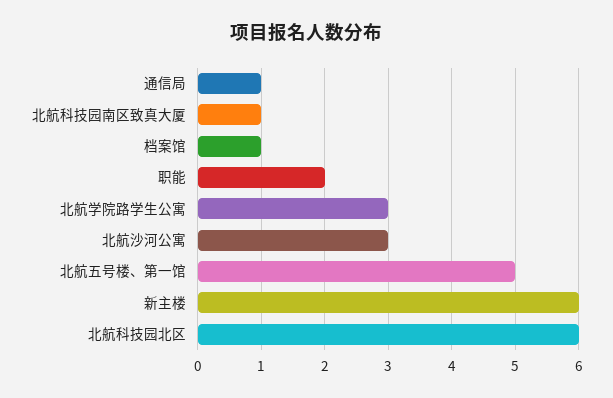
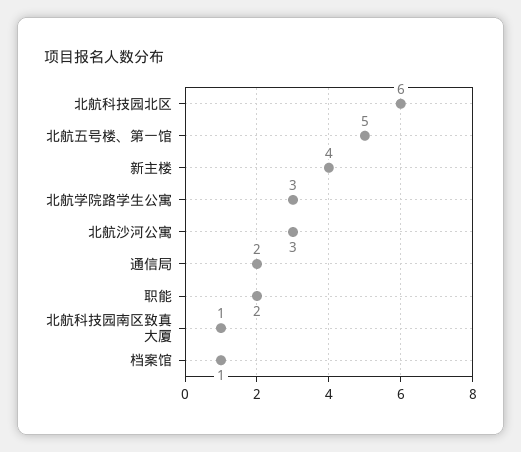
  {
-   "通信局": 1,
+   "通信局": 2,
    "北航科技园南区致真大厦": 1,
    "档案馆": 1,
    "职能": 2,
    "北航学院路学生公寓": 3,
    "北航沙河公寓": 3,
    "北航五号楼、第一馆": 5,
-   "新主楼": 6,
+   "新主楼": 4,
    "北航科技园北区": 6
  }

